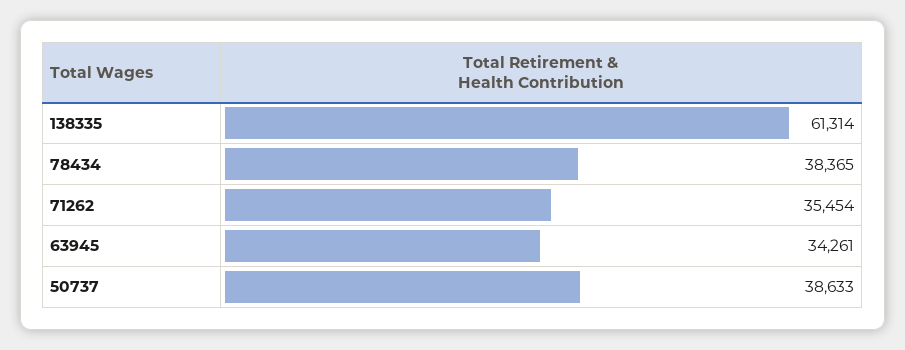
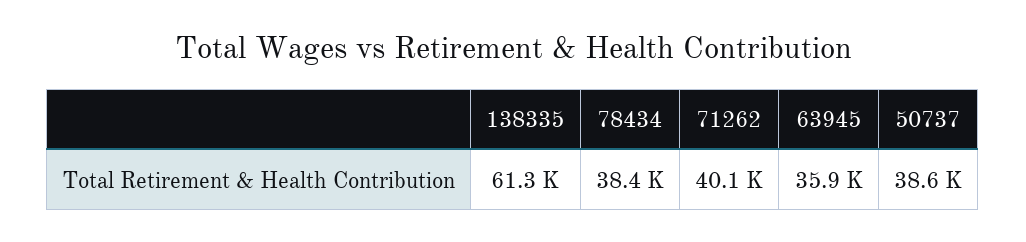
  {
    "138335": 61314,
    "78434": 38365,
-   "71262": 35454,
+   "71262": 40100,
-   "63945": 34261,
+   "63945": 35900,
    "50737": 38633
  }

